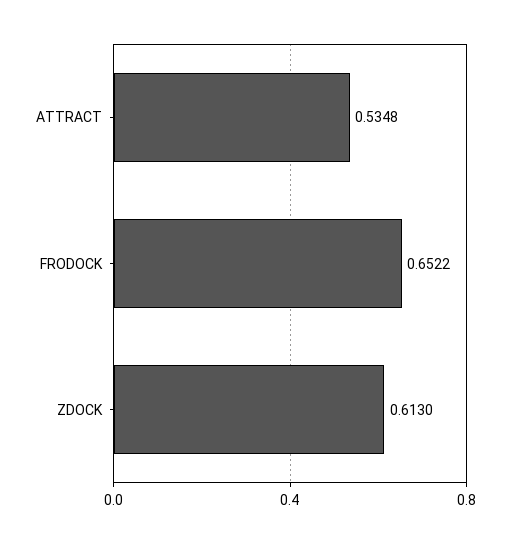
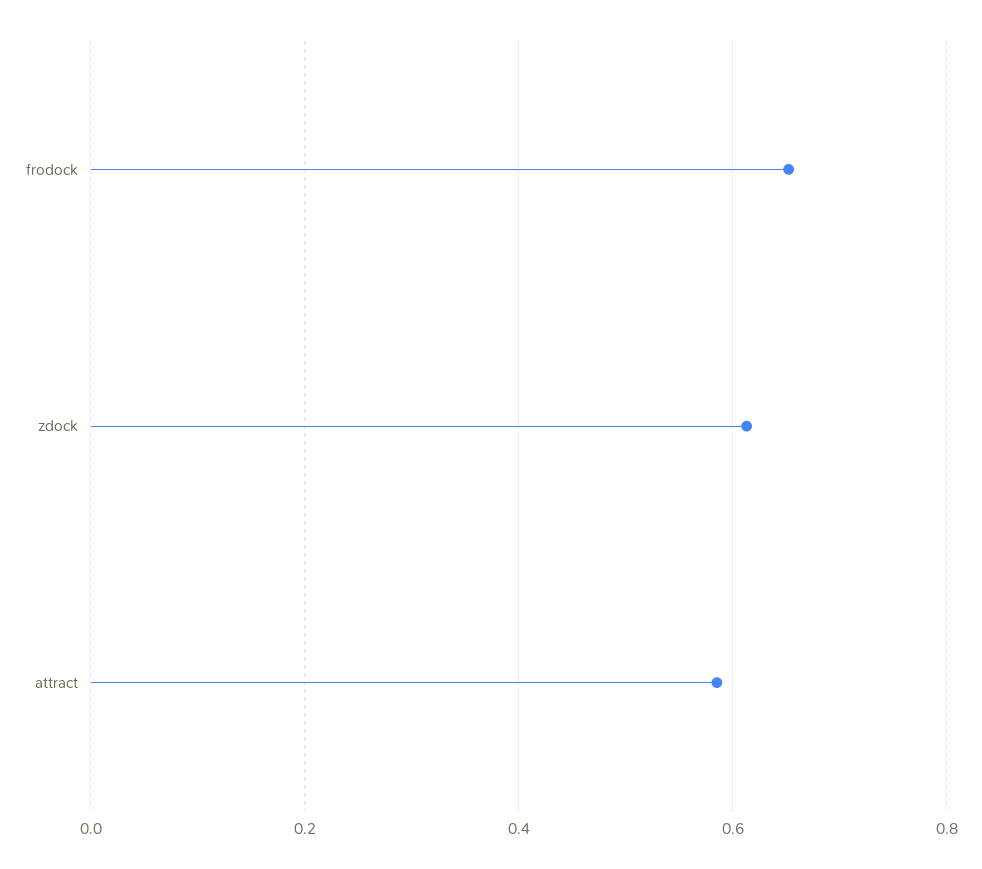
  {
-   "ATTRACT": 0.5348,
+   "ATTRACT": 0.58,
    "FRODOCK": 0.6522,
    "ZDOCK": 0.613
  }

